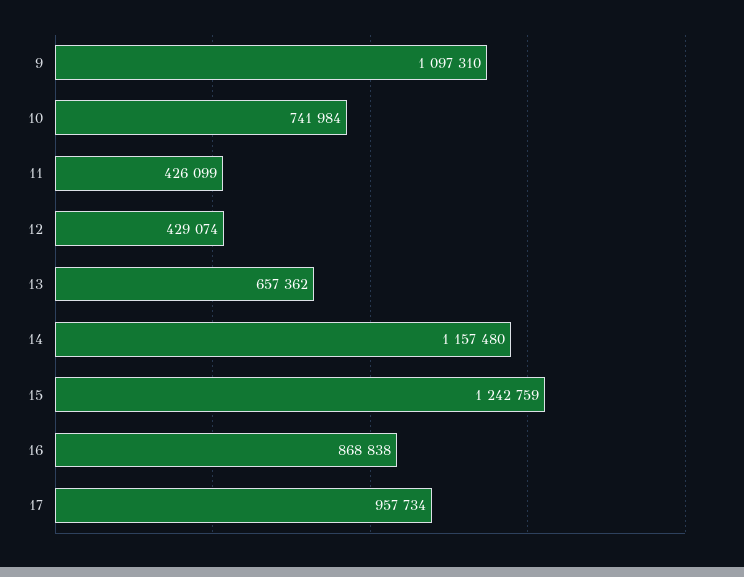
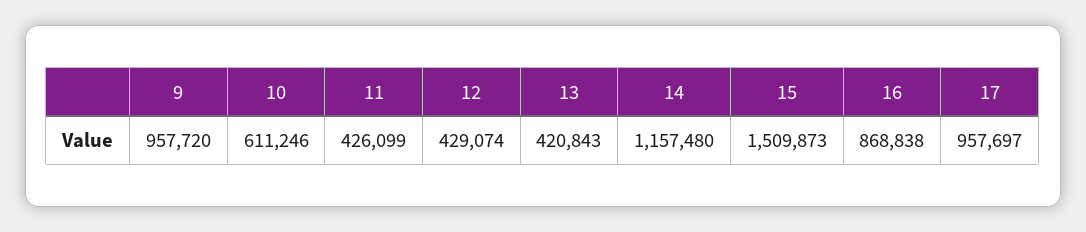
  {
-   "9": 1097310,
+   "9": 957720,
-   "10": 741984,
+   "10": 611246,
    "11": 426099,
    "12": 429074,
-   "13": 657362,
+   "13": 420843,
    "14": 1157480,
-   "15": 1242759,
+   "15": 1509873,
    "16": 868838,
-   "17": 957734
+   "17": 957697
  }

